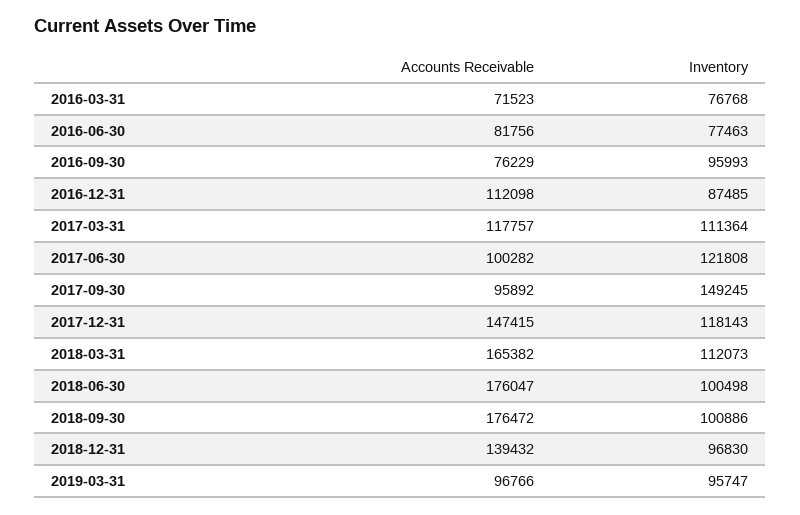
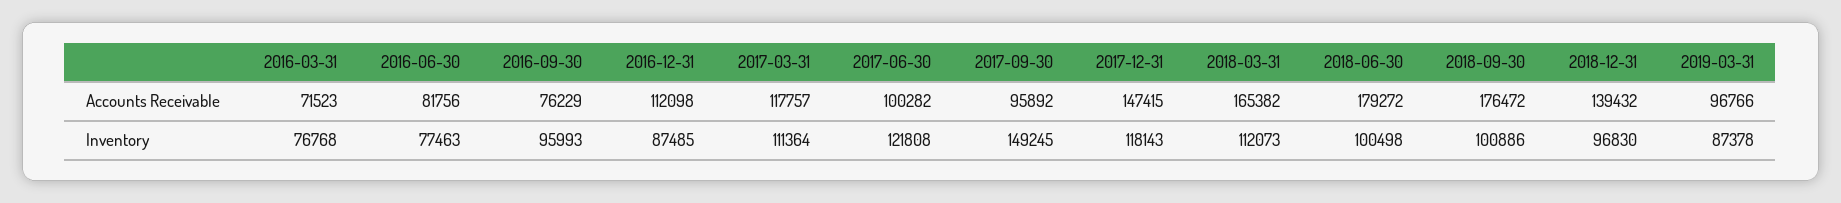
  {
    "Accounts Receivable": {
      "2016-03-31": 71523,
      "2016-06-30": 81756,
      "2016-09-30": 76229,
      "2016-12-31": 112098,
      "2017-03-31": 117757,
      "2017-06-30": 100282,
      "2017-09-30": 95892,
      "2017-12-31": 147415,
      "2018-03-31": 165382,
-     "2018-06-30": 176047,
+     "2018-06-30": 179272,
      "2018-09-30": 176472,
      "2018-12-31": 139432,
      "2019-03-31": 96766
    },
    "Inventory": {
      "2016-03-31": 76768,
      "2016-06-30": 77463,
      "2016-09-30": 95993,
      "2016-12-31": 87485,
      "2017-03-31": 111364,
      "2017-06-30": 121808,
      "2017-09-30": 149245,
      "2017-12-31": 118143,
      "2018-03-31": 112073,
      "2018-06-30": 100498,
      "2018-09-30": 100886,
      "2018-12-31": 96830,
-     "2019-03-31": 95747
+     "2019-03-31": 87378
    }
  }

